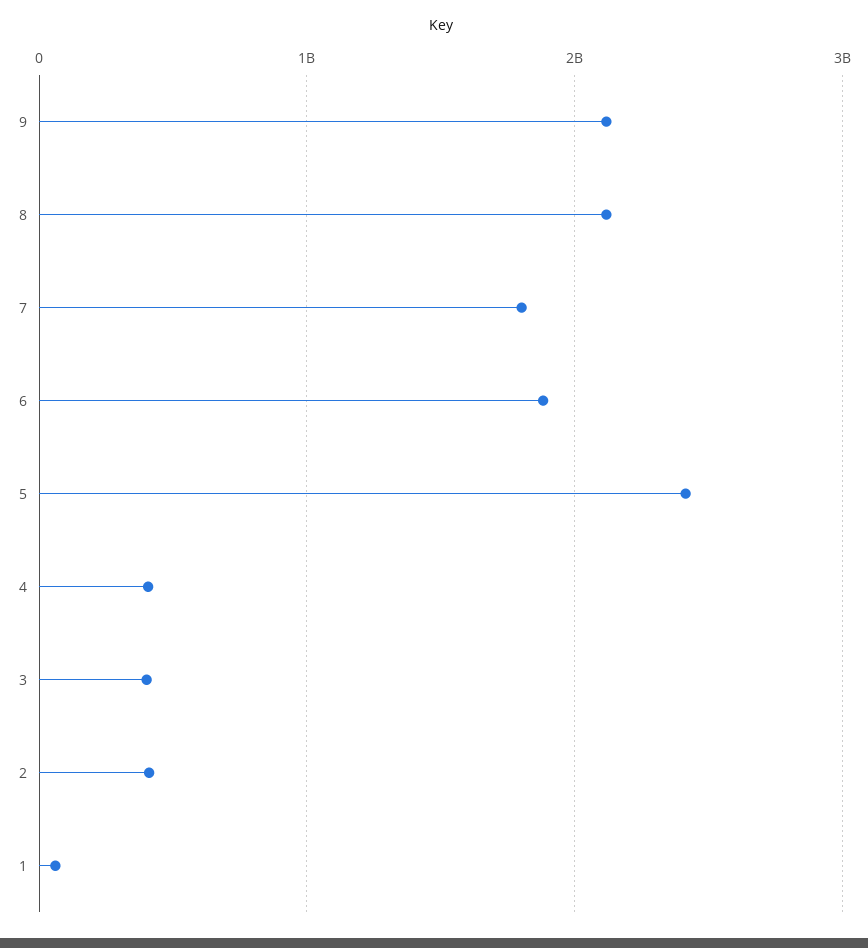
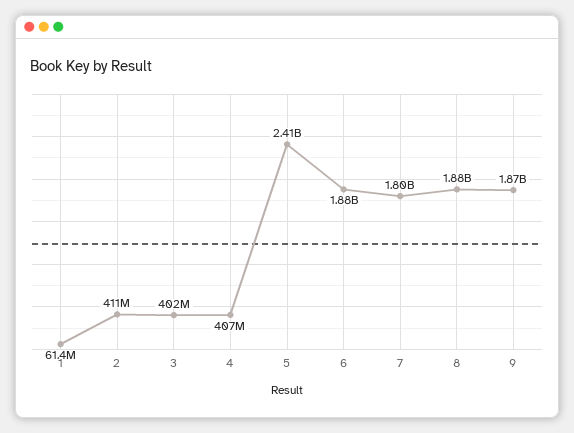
  {
-   "9": 2100000000,
+   "9": 1870000000,
-   "8": 2100000000,
+   "8": 1880000000,
    "7": 1800000000,
    "6": 1880000000,
    "5": 2410000000,
    "4": 407000000,
    "3": 402000000,
    "2": 411000000,
    "1": 61400000
  }

